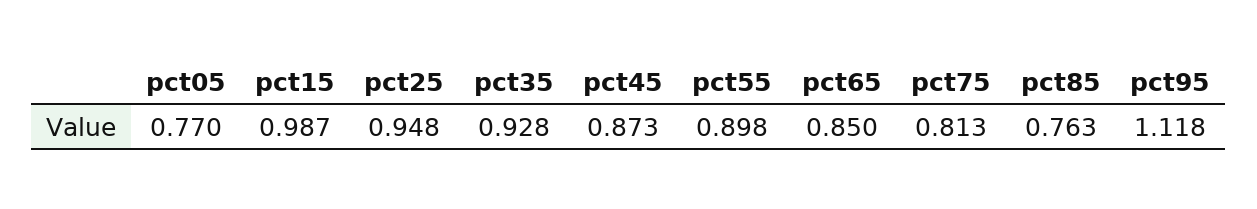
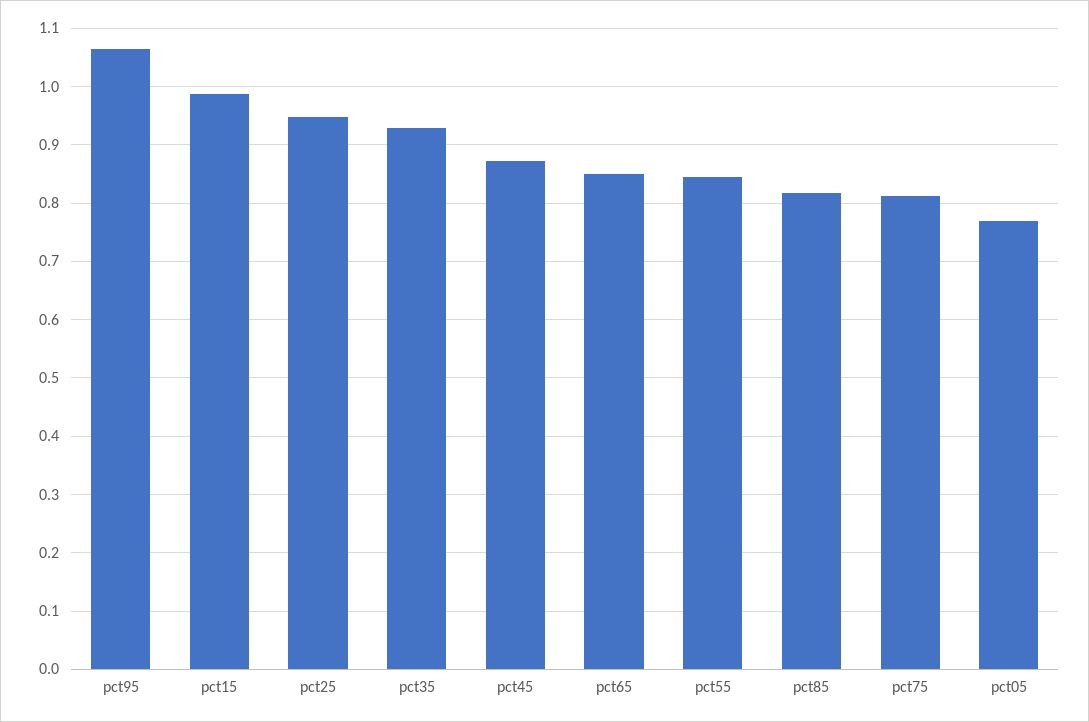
  {
    "pct05": 0.77,
    "pct15": 0.987,
    "pct25": 0.948,
    "pct35": 0.928,
    "pct45": 0.873,
-   "pct55": 0.898,
+   "pct55": 0.84,
    "pct65": 0.85,
    "pct75": 0.813,
-   "pct85": 0.763,
+   "pct85": 0.82,
-   "pct95": 1.118
+   "pct95": 1.06
  }

